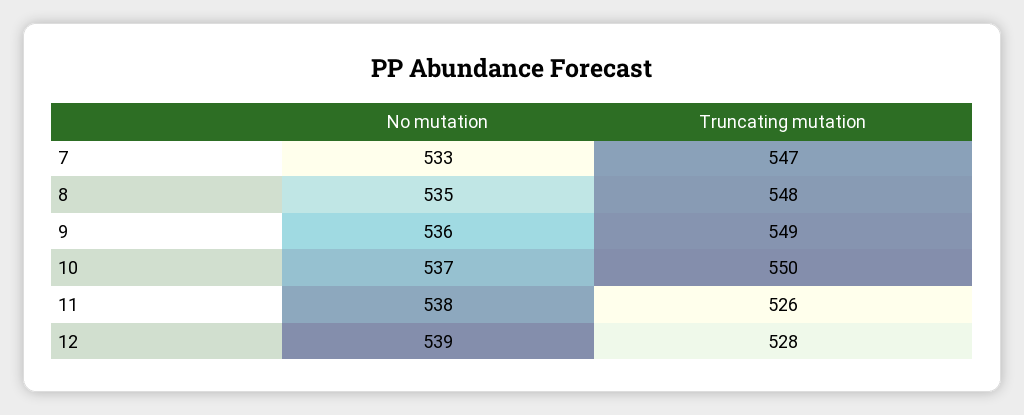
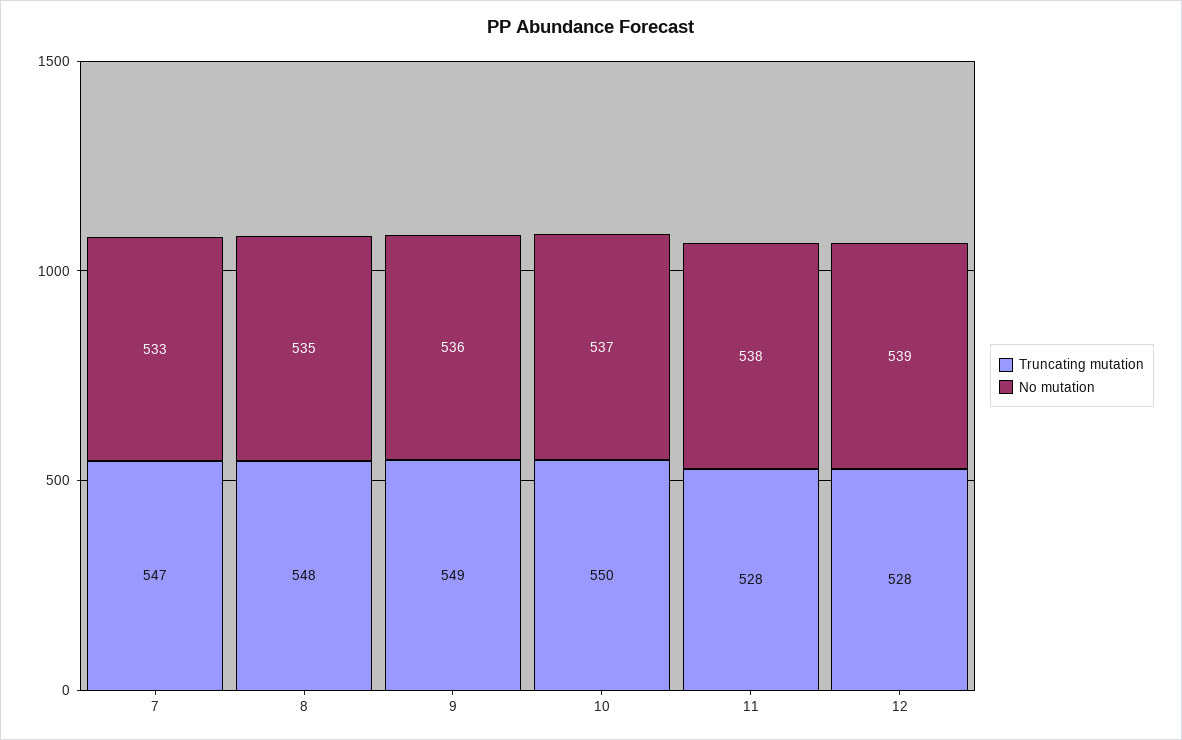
  {
    "No mutation": {
      "7": 533,
      "8": 535,
      "9": 536,
      "10": 537,
      "11": 538,
      "12": 539
    },
    "Truncating mutation": {
      "7": 547,
      "8": 548,
      "9": 549,
      "10": 550,
-     "11": 526,
+     "11": 528,
      "12": 528
    }
  }

